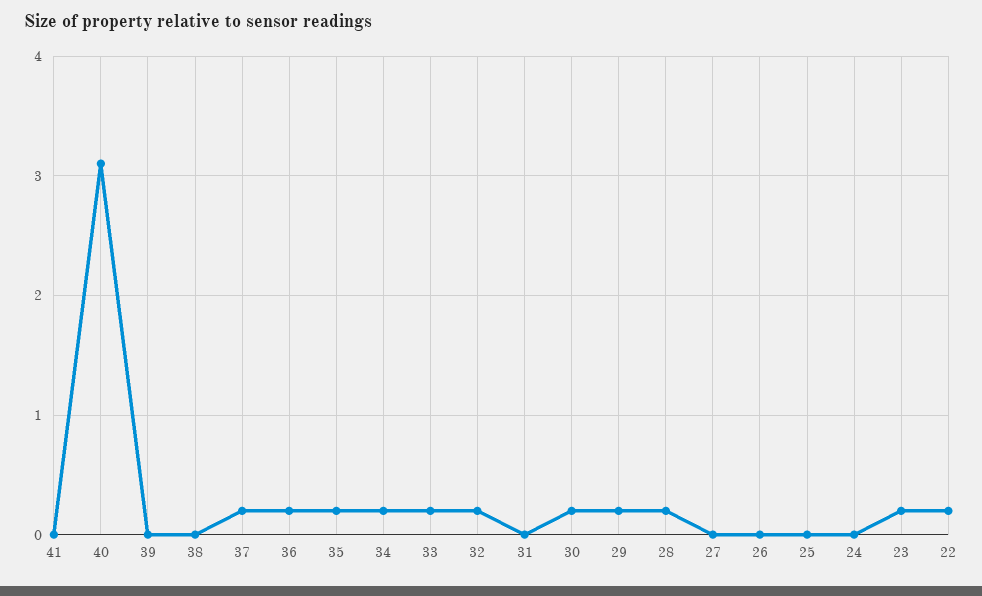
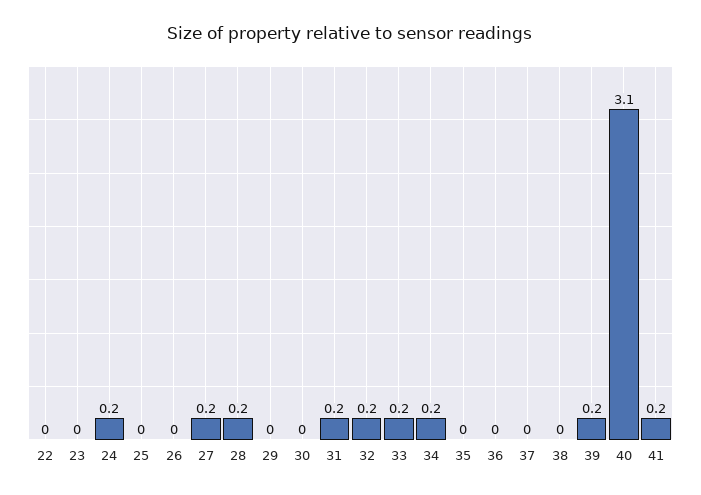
  {
-   "41": 0,
+   "41": 0.2,
    "40": 3.1,
-   "39": 0,
+   "39": 0.2,
    "38": 0,
-   "37": 0.2,
+   "37": 0,
-   "36": 0.2,
+   "36": 0,
-   "35": 0.2,
+   "35": 0,
    "34": 0.2,
    "33": 0.2,
    "32": 0.2,
-   "31": 0,
+   "31": 0.2,
-   "30": 0.2,
+   "30": 0,
-   "29": 0.2,
+   "29": 0,
    "28": 0.2,
-   "27": 0,
+   "27": 0.2,
    "26": 0,
    "25": 0,
-   "24": 0,
+   "24": 0.2,
-   "23": 0.2,
+   "23": 0,
-   "22": 0.2
+   "22": 0
  }

